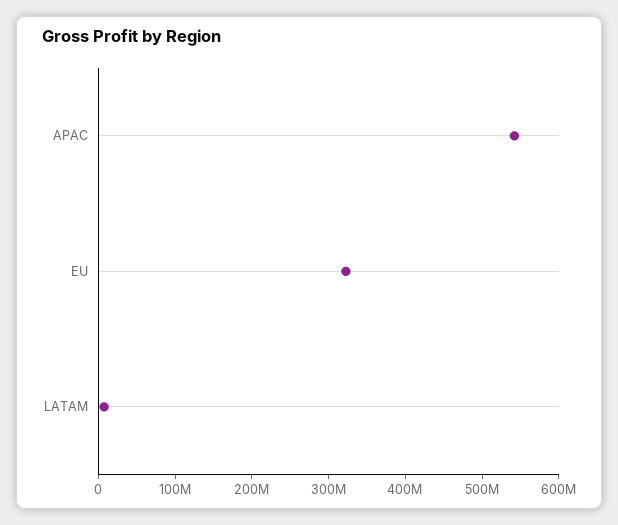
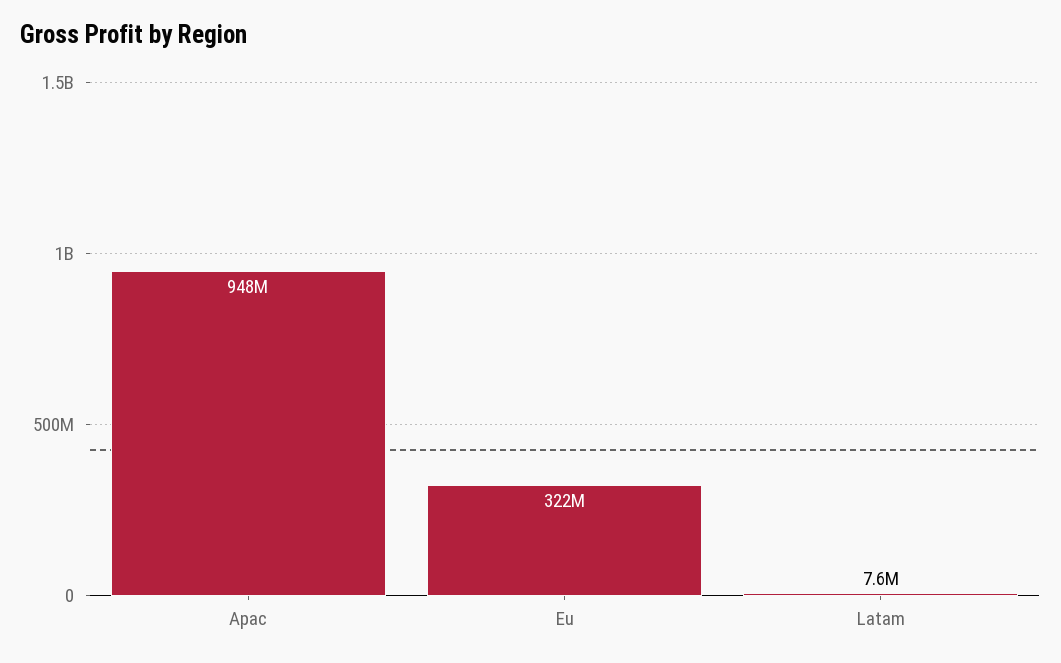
  {
-   "APAC": 540000000,
+   "APAC": 948000000,
    "EU": 322000000,
    "LATAM": 7600000
  }

